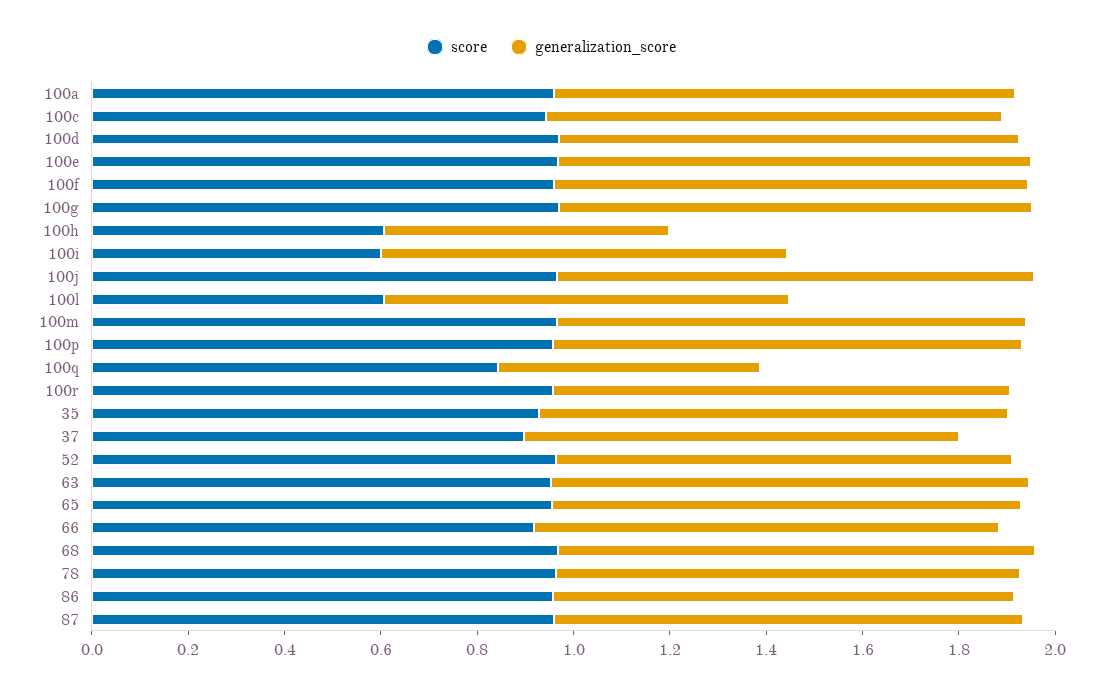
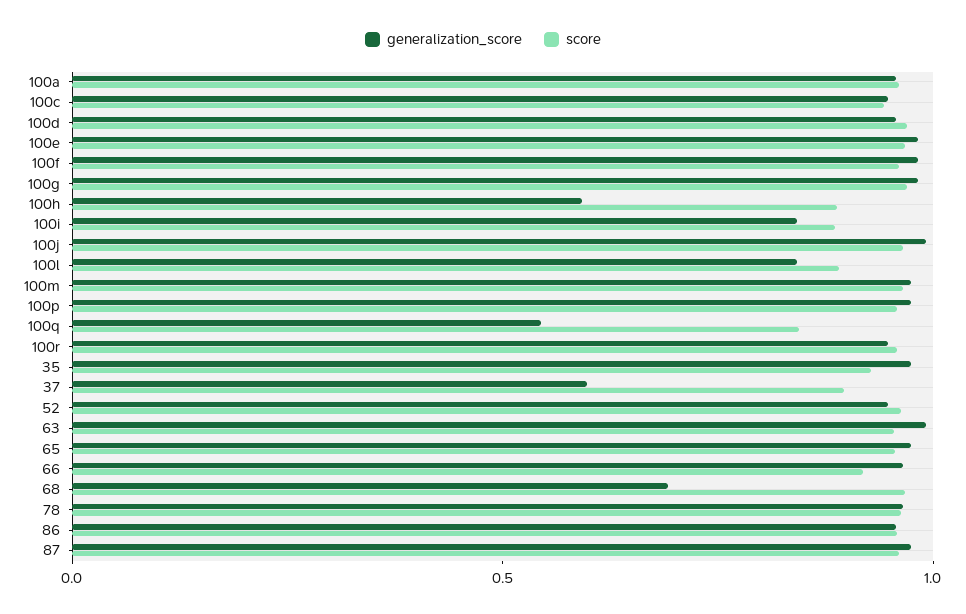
  {
    "score": {
      "100a": 0.95,
      "100c": 0.95,
      "100d": 0.95,
      "100e": 0.95,
      "100f": 0.95,
      "100g": 0.95,
-     "100h": 0.6,
+     "100h": 0.9,
-     "100i": 0.6,
+     "100i": 0.9,
      "100j": 0.95,
-     "100l": 0.6,
+     "100l": 0.9,
      "100m": 0.95,
      "100p": 0.95,
      "100q": 0.85,
      "100r": 0.95,
      "35": 0.95,
      "37": 0.9,
      "52": 0.95,
      "63": 0.95,
      "65": 0.95,
      "66": 0.9,
      "68": 0.95,
      "78": 0.95,
      "86": 0.95,
      "87": 0.95
    },
    "generalization_score": {
      "100a": 0.95,
      "100c": 0.95,
      "100d": 0.95,
      "100e": 1,
      "100f": 1,
      "100g": 1,
      "100h": 0.6,
      "100i": 0.85,
      "100j": 1,
      "100l": 0.85,
      "100m": 0.95,
      "100p": 0.95,
      "100q": 0.55,
      "100r": 0.95,
      "35": 0.95,
-     "37": 0.9,
+     "37": 0.6,
      "52": 0.95,
      "63": 1,
      "65": 0.95,
      "66": 0.95,
-     "68": 1,
+     "68": 0.7,
      "78": 0.95,
      "86": 0.95,
      "87": 0.95
    }
  }

